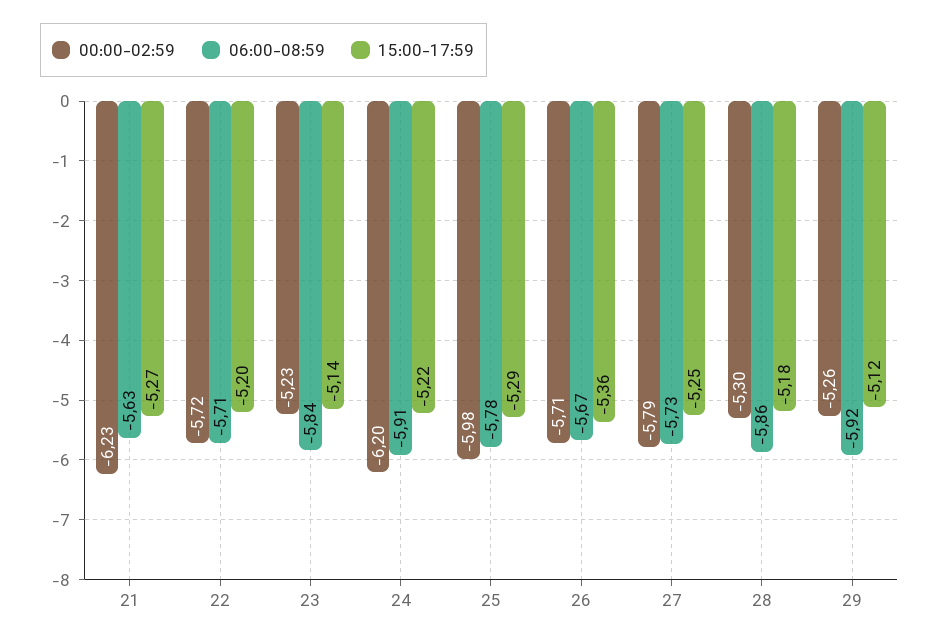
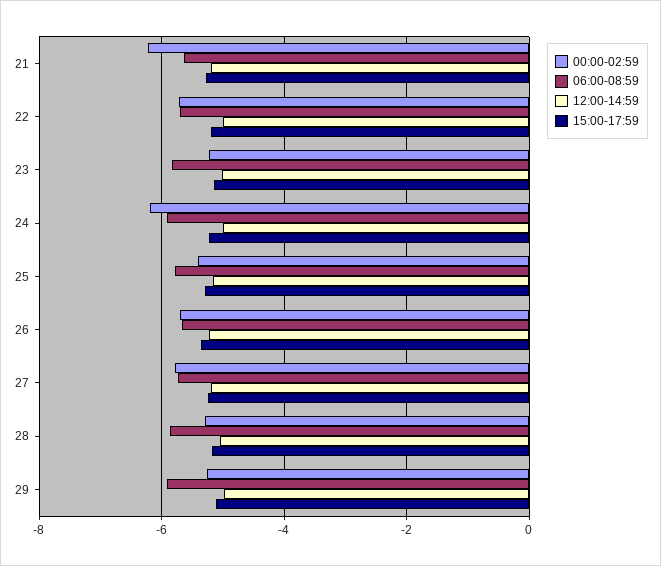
  {
    "00:00-02:59": {
      "21": -6.23,
      "22": -5.72,
      "23": -5.23,
      "24": -6.2,
-     "25": -5.98,
+     "25": -5.4,
      "26": -5.71,
      "27": -5.79,
      "28": -5.3,
      "29": -5.26
    },
    "06:00-08:59": {
      "21": -5.63,
      "22": -5.71,
      "23": -5.84,
      "24": -5.91,
      "25": -5.78,
      "26": -5.67,
      "27": -5.73,
      "28": -5.86,
      "29": -5.92
    },
    "15:00-17:59": {
      "21": -5.27,
      "22": -5.2,
      "23": -5.14,
      "24": -5.22,
      "25": -5.29,
      "26": -5.36,
      "27": -5.25,
      "28": -5.18,
      "29": -5.12
-   }
+   },
+   "12:00-14:59": {
+     "21": -5.2,
+     "22": -5,
+     "23": -5,
+     "24": -5,
+     "25": -5.2,
+     "26": -5.2,
+     "27": -5.2,
+     "28": -5,
+     "29": -5
+   }
  }

